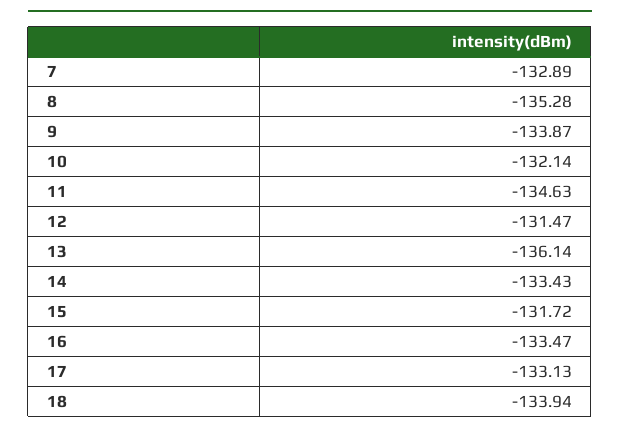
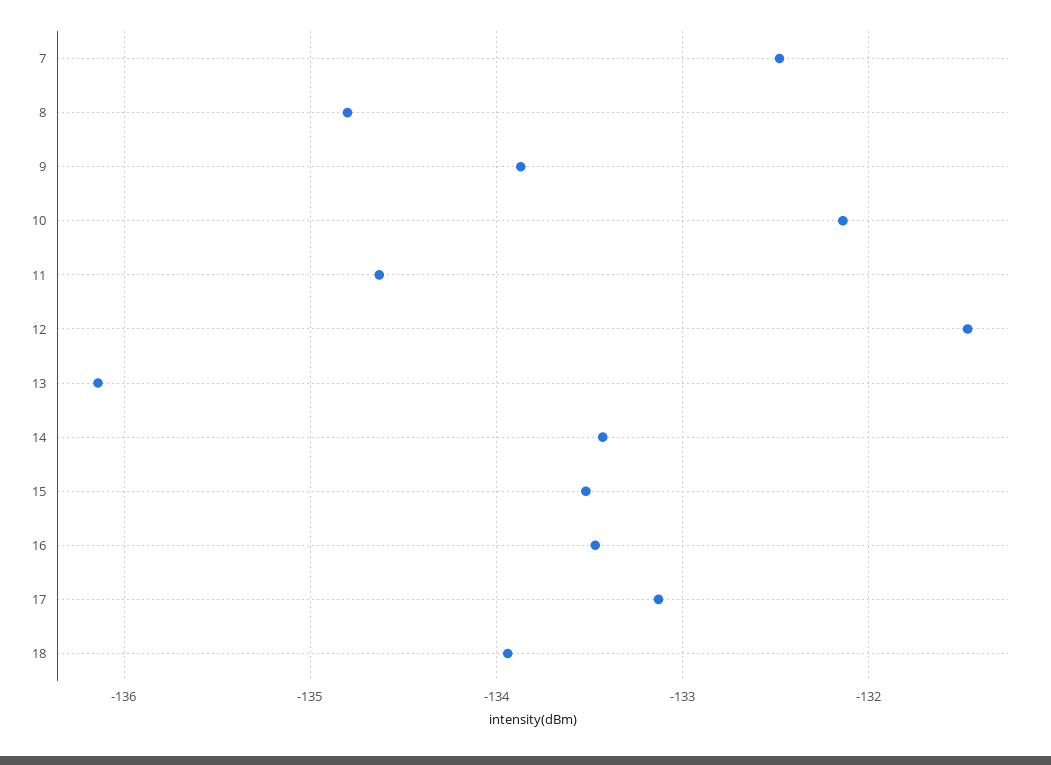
  {
-   "7": -132.89,
+   "7": -132.5,
-   "8": -135.28,
+   "8": -134.8,
    "9": -133.87,
    "10": -132.14,
    "11": -134.63,
    "12": -131.47,
    "13": -136.14,
    "14": -133.43,
-   "15": -131.72,
+   "15": -133.5,
    "16": -133.47,
    "17": -133.13,
    "18": -133.94
  }

